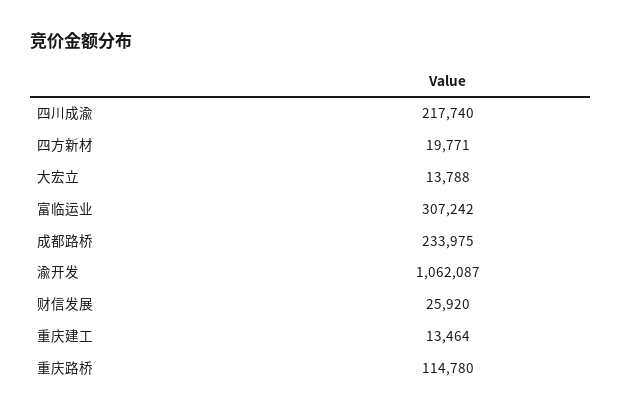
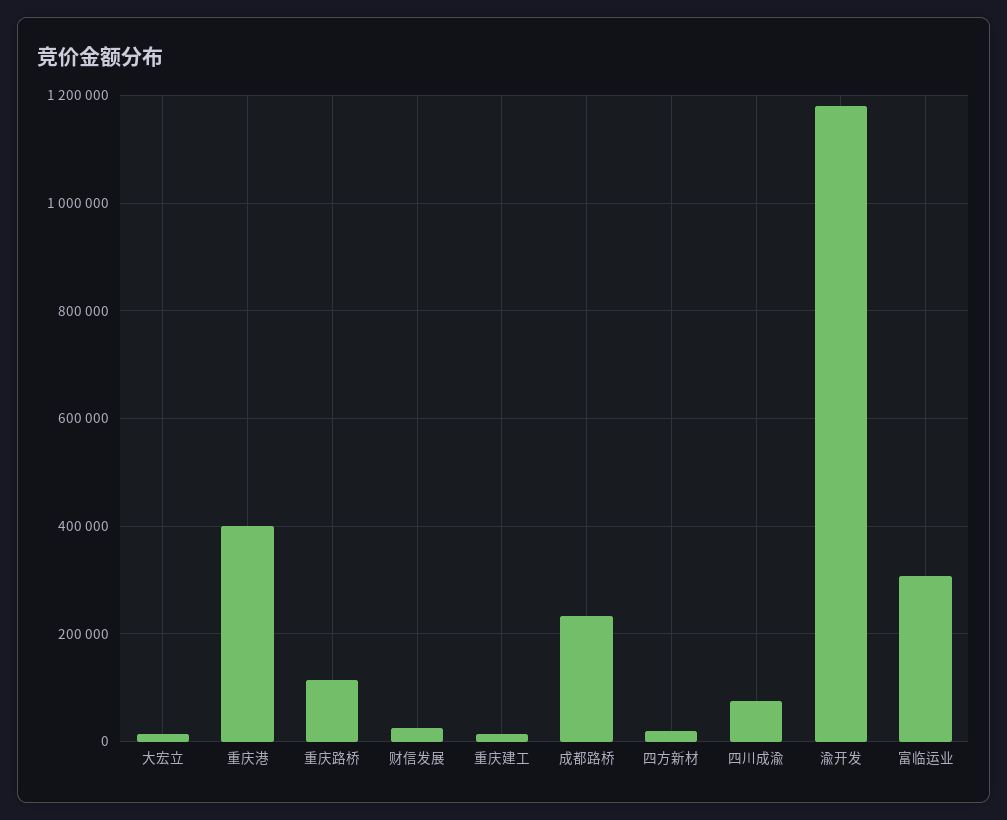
  {
-   "四川成渝": 217740,
+   "四川成渝": 80000,
    "四方新材": 19771,
    "大宏立": 13788,
    "富临运业": 307242,
    "成都路桥": 233975,
-   "渝开发": 1062087,
+   "渝开发": 1180000,
    "财信发展": 25920,
    "重庆建工": 13464,
-   "重庆路桥": 114780
+   "重庆路桥": 114780,
+   "重庆港": 400000
  }

